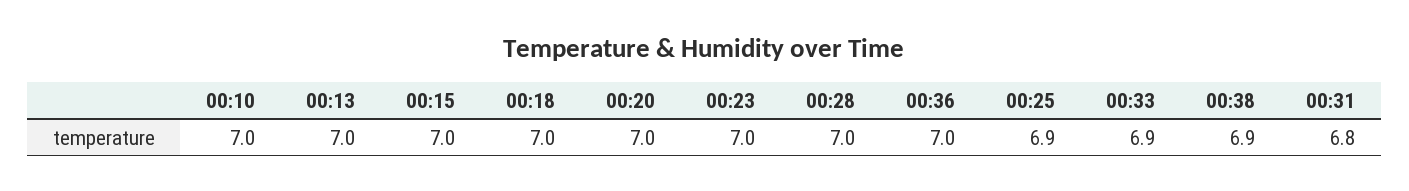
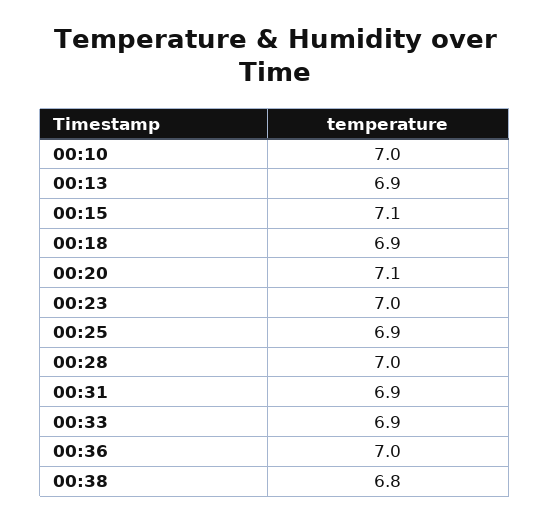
  {
    "00:10": 7,
-   "00:13": 7,
+   "00:13": 6.9,
-   "00:15": 7,
+   "00:15": 7.1,
-   "00:18": 7,
+   "00:18": 6.9,
-   "00:20": 7,
+   "00:20": 7.1,
    "00:23": 7,
    "00:28": 7,
    "00:36": 7,
    "00:25": 6.9,
    "00:33": 6.9,
-   "00:38": 6.9,
+   "00:38": 6.8,
-   "00:31": 6.8
+   "00:31": 6.9
  }

